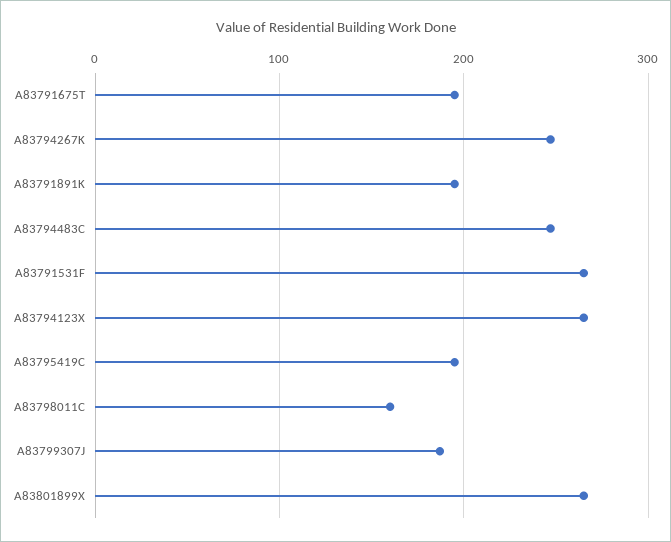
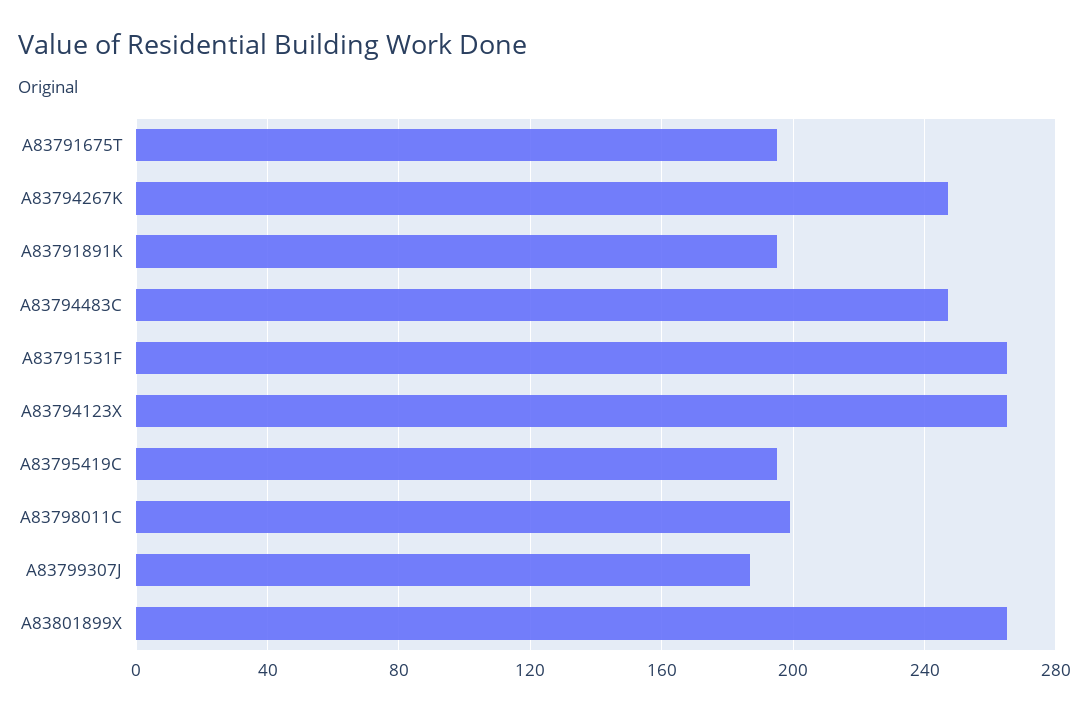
  {
    "A83791675T": 195,
    "A83794267K": 245,
    "A83791891K": 195,
    "A83794483C": 245,
    "A83791531F": 265,
    "A83794123X": 265,
    "A83795419C": 195,
-   "A83798011C": 160,
+   "A83798011C": 200,
    "A83799307J": 185,
    "A83801899X": 265
  }

